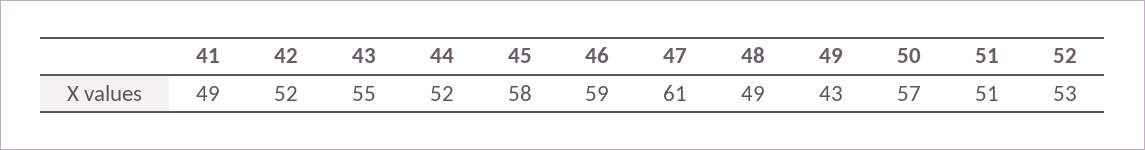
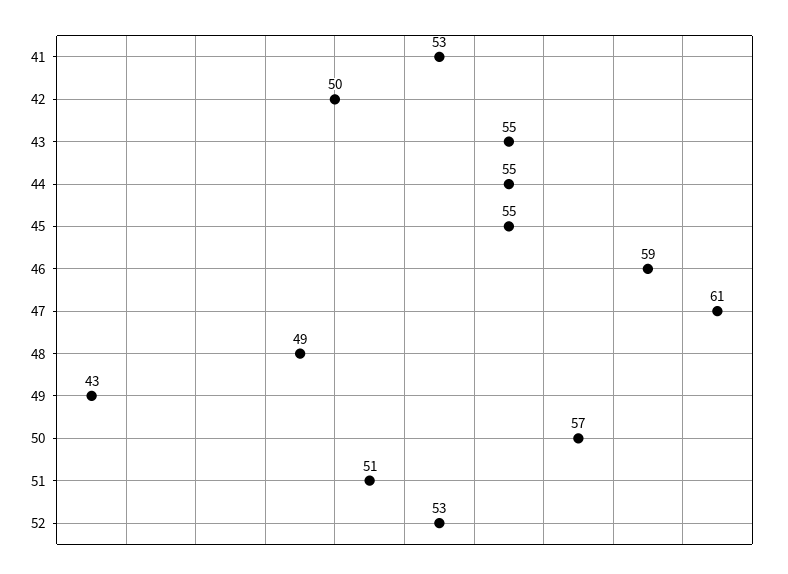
  {
-   "41": 49,
+   "41": 53,
-   "42": 52,
+   "42": 50,
    "43": 55,
-   "44": 52,
+   "44": 55,
-   "45": 58,
+   "45": 55,
    "46": 59,
    "47": 61,
    "48": 49,
    "49": 43,
    "50": 57,
    "51": 51,
    "52": 53
  }

